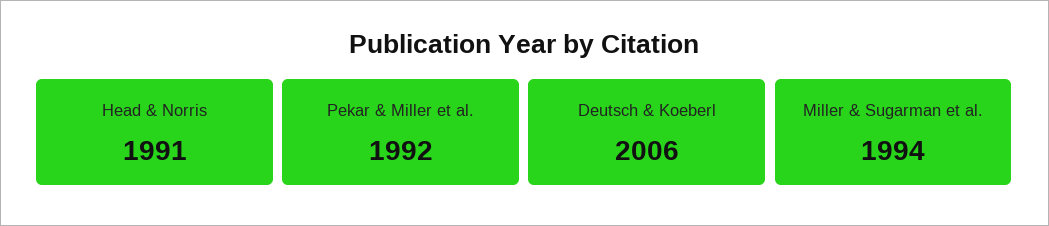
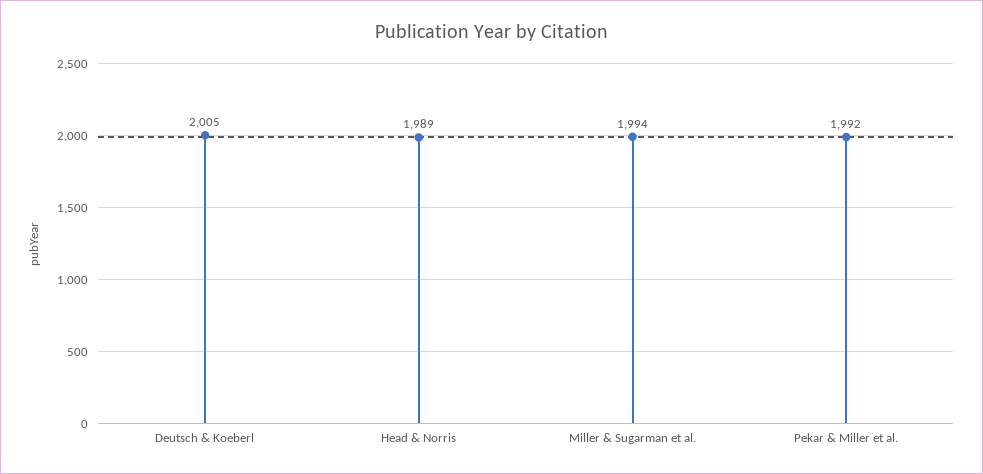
  {
-   "Head & Norris": 1991,
+   "Head & Norris": 1989,
    "Pekar & Miller et al.": 1992,
-   "Deutsch & Koeberl": 2006,
+   "Deutsch & Koeberl": 2005,
    "Miller & Sugarman et al.": 1994
  }

